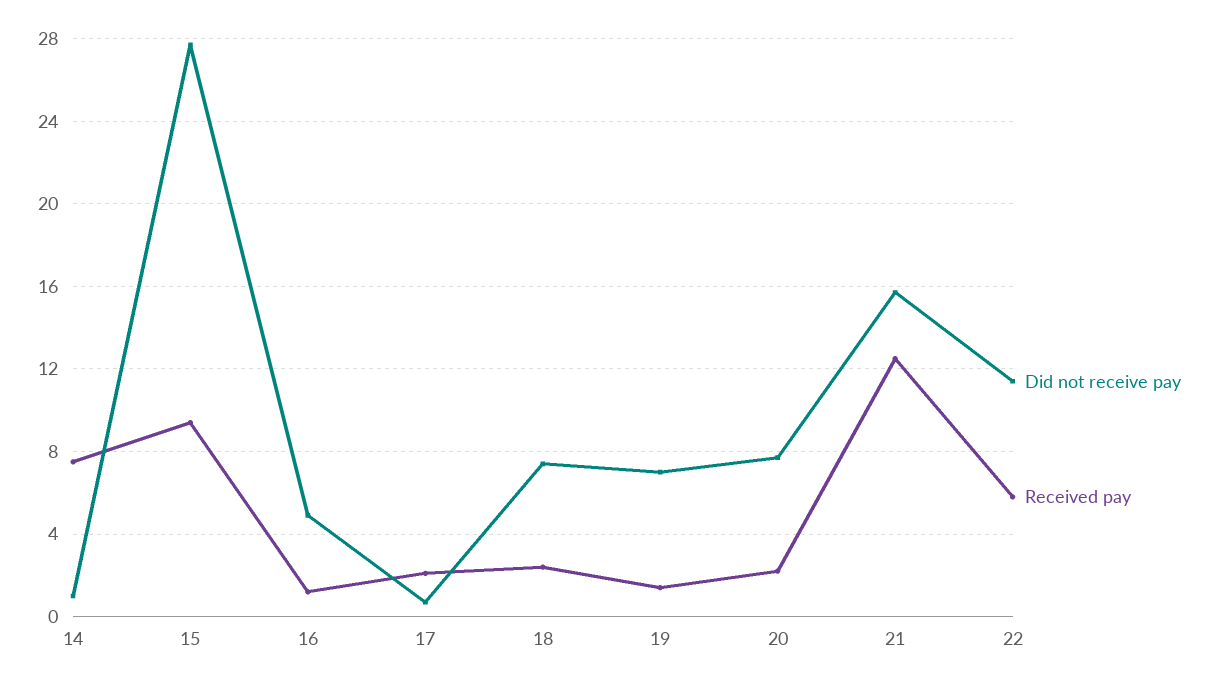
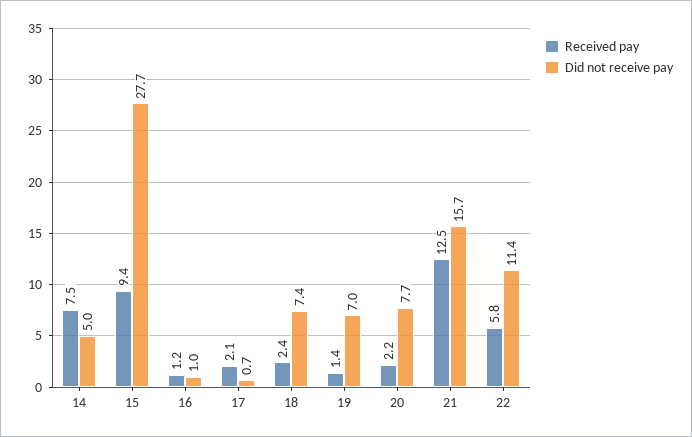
  {
    "Did not receive pay": {
-     "14": 1,
+     "14": 5,
      "15": 27.7,
-     "16": 5,
+     "16": 1,
      "17": 0.7,
      "18": 7.4,
      "19": 7,
      "20": 7.7,
      "21": 15.7,
      "22": 11.4
    },
    "Received pay": {
      "14": 7.5,
      "15": 9.4,
      "16": 1.2,
      "17": 2.1,
      "18": 2.4,
      "19": 1.4,
      "20": 2.2,
      "21": 12.5,
      "22": 5.8
    }
  }

